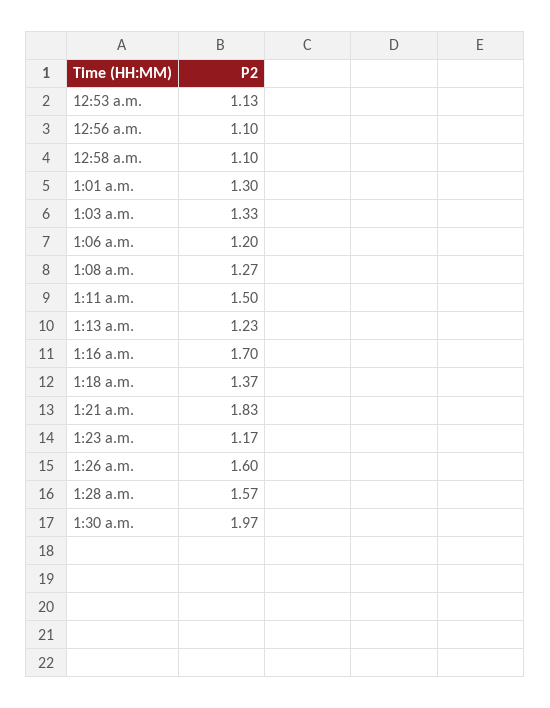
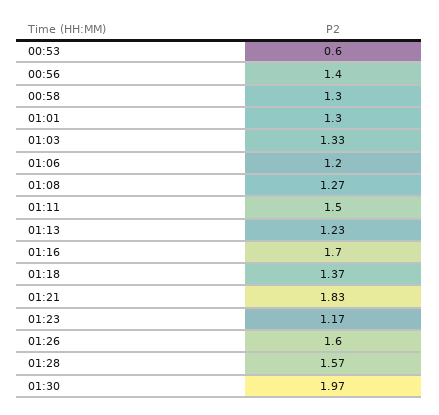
  {
-   "12:53 a.m.": 1.13,
+   "12:53 a.m.": 0.6,
-   "12:56 a.m.": 1.1,
+   "12:56 a.m.": 1.4,
-   "12:58 a.m.": 1.1,
+   "12:58 a.m.": 1.3,
    "1:01 a.m.": 1.3,
    "1:03 a.m.": 1.33,
    "1:06 a.m.": 1.2,
    "1:08 a.m.": 1.27,
    "1:11 a.m.": 1.5,
    "1:13 a.m.": 1.23,
    "1:16 a.m.": 1.7,
    "1:18 a.m.": 1.37,
    "1:21 a.m.": 1.83,
    "1:23 a.m.": 1.17,
    "1:26 a.m.": 1.6,
    "1:28 a.m.": 1.57,
    "1:30 a.m.": 1.97
  }

